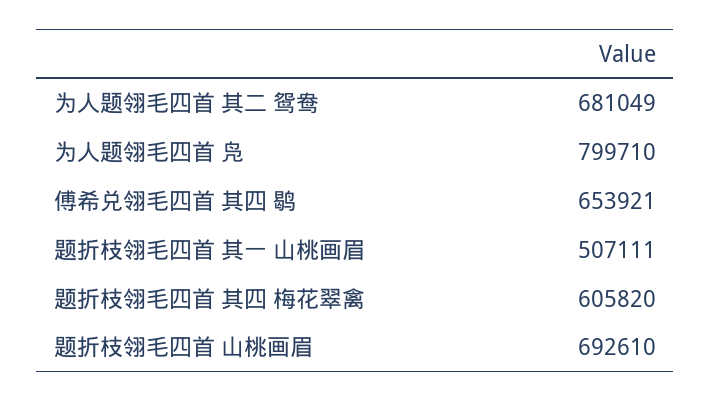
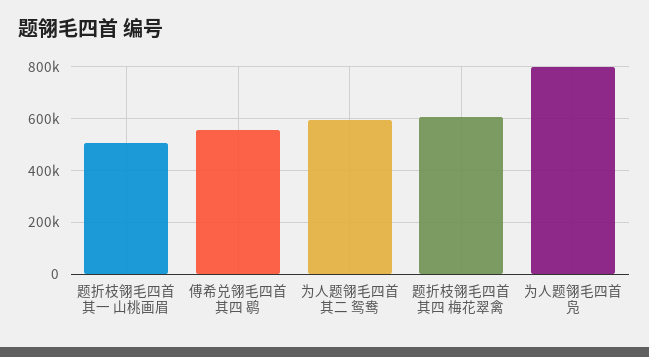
  {
-   "为人题翎毛四首 其二 鸳鸯": 681049,
+   "为人题翎毛四首 其二 鸳鸯": 600000,
    "为人题翎毛四首 凫": 799710,
-   "傅希兑翎毛四首 其四 鹖": 653921,
+   "傅希兑翎毛四首 其四 鹖": 550000,
    "题折枝翎毛四首 其一 山桃画眉": 507111,
-   "题折枝翎毛四首 其四 梅花翠禽": 605820,
+   "题折枝翎毛四首 其四 梅花翠禽": 605820
-   "题折枝翎毛四首 山桃画眉": 692610
  }

